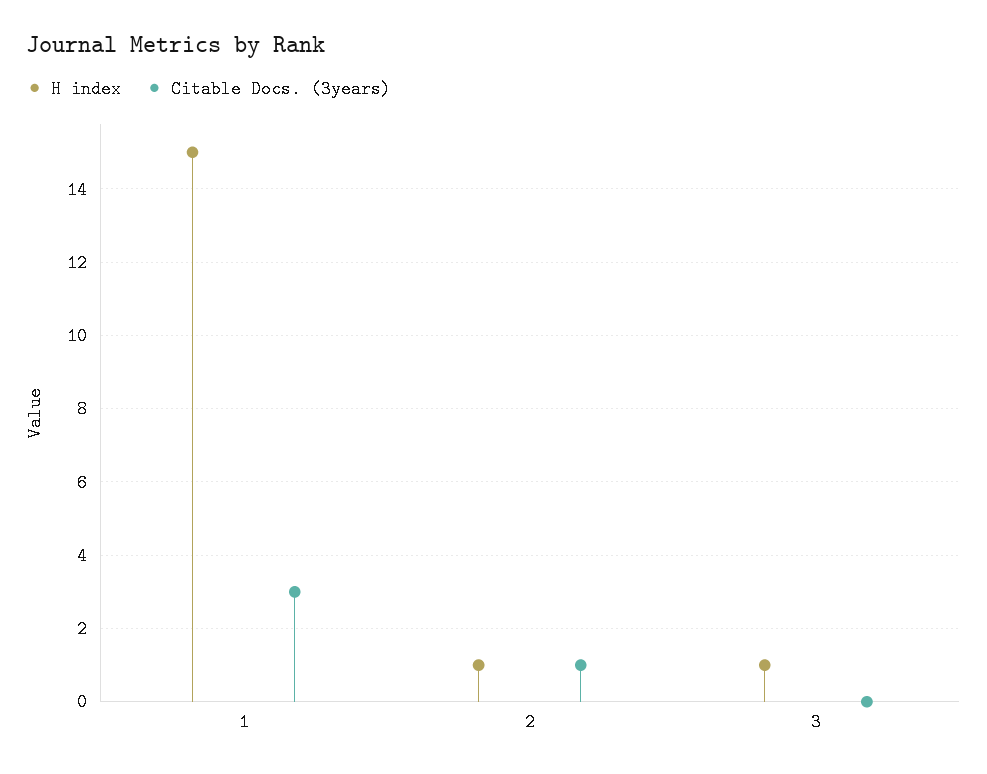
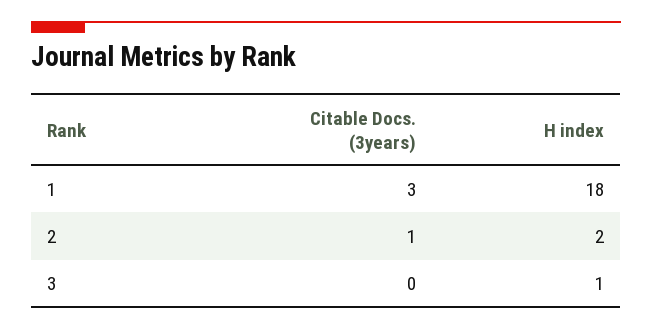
  {
    "H index": {
-     "1": 15,
+     "1": 18,
-     "2": 1,
+     "2": 2,
      "3": 1
    },
    "Citable Docs. (3years)": {
      "1": 3,
      "2": 1,
      "3": 0
    }
  }

